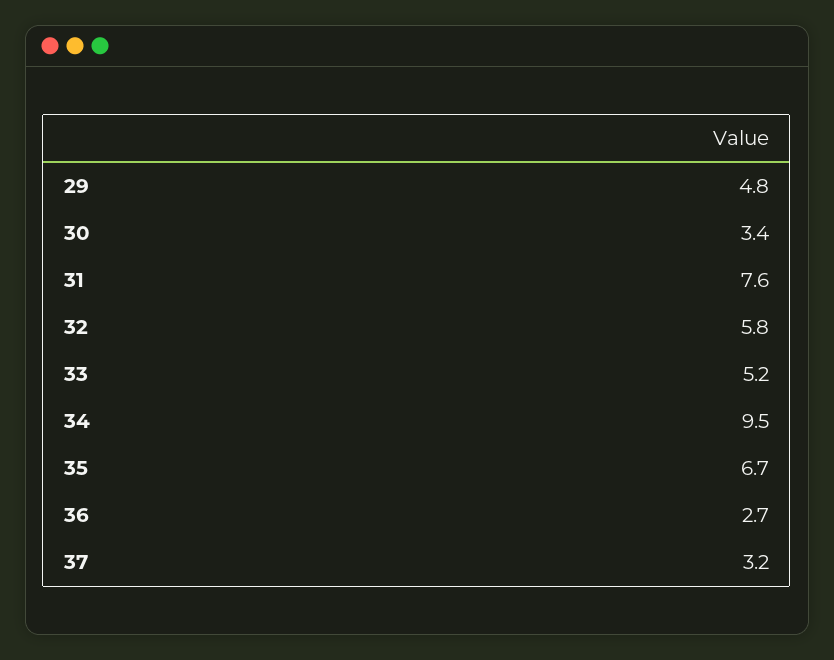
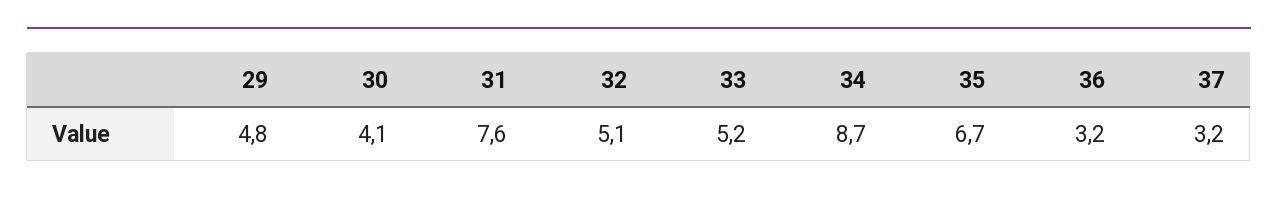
  {
    "29": 4.8,
-   "30": 3.4,
+   "30": 4.1,
    "31": 7.6,
-   "32": 5.8,
+   "32": 5.1,
    "33": 5.2,
-   "34": 9.5,
+   "34": 8.7,
    "35": 6.7,
-   "36": 2.7,
+   "36": 3.2,
    "37": 3.2
  }

